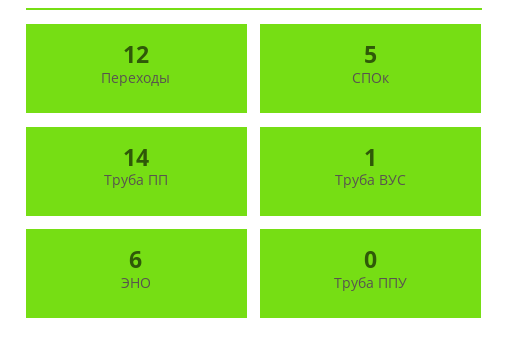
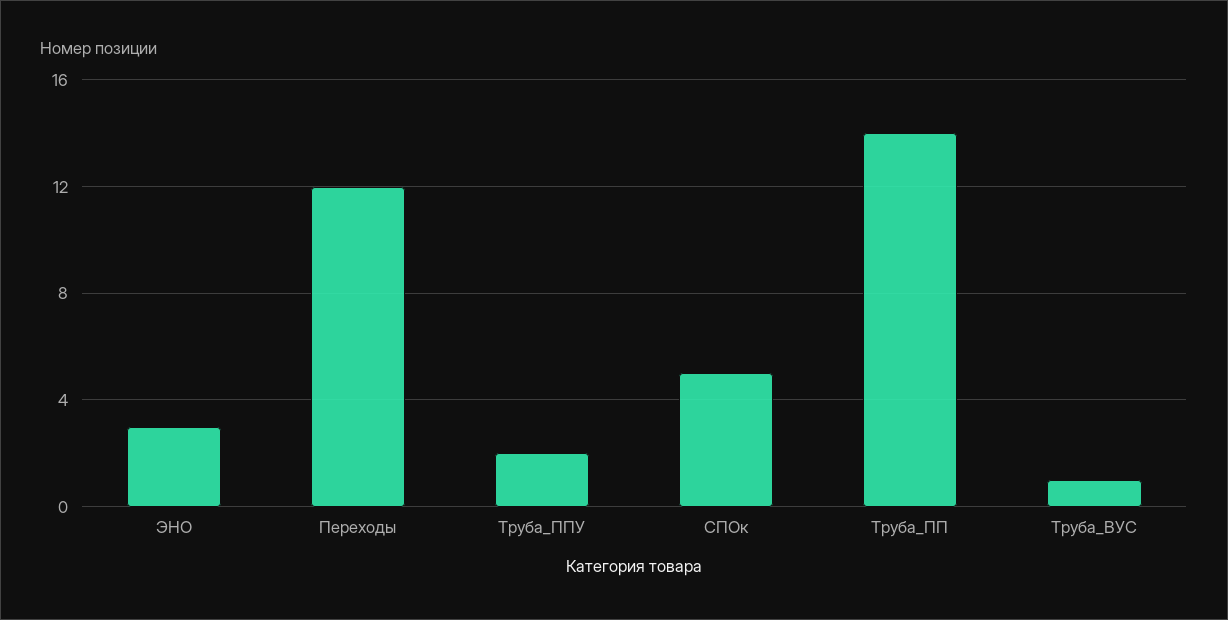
  {
    "Переходы": 12,
    "СПОк": 5,
    "Труба ПП": 14,
    "Труба ВУС": 1,
-   "ЭНО": 6,
+   "ЭНО": 3,
-   "Труба ППУ": 0
+   "Труба ППУ": 2
  }

